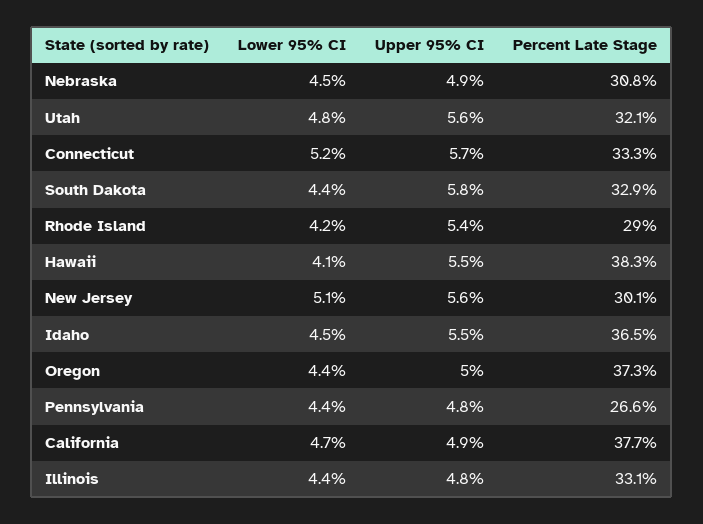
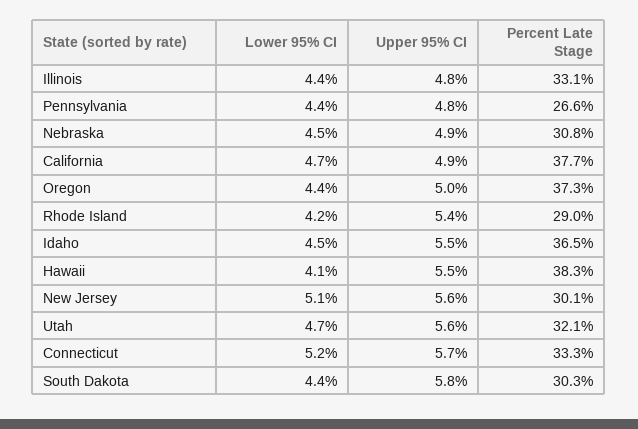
  {
    "Lower 95% CI": {
      "Nebraska": 4.5,
-     "Utah": 4.8,
+     "Utah": 4.7,
      "Connecticut": 5.2,
      "South Dakota": 4.4,
      "Rhode Island": 4.2,
      "Hawaii": 4.1,
      "New Jersey": 5.1,
      "Idaho": 4.5,
      "Oregon": 4.4,
      "Pennsylvania": 4.4,
      "California": 4.7,
      "Illinois": 4.4
    },
    "Upper 95% CI": {
      "Nebraska": 4.9,
      "Utah": 5.6,
      "Connecticut": 5.7,
      "South Dakota": 5.8,
      "Rhode Island": 5.4,
      "Hawaii": 5.5,
      "New Jersey": 5.6,
      "Idaho": 5.5,
      "Oregon": 5,
      "Pennsylvania": 4.8,
      "California": 4.9,
      "Illinois": 4.8
    },
    "Percent Late Stage": {
      "Nebraska": 30.8,
      "Utah": 32.1,
      "Connecticut": 33.3,
-     "South Dakota": 32.9,
+     "South Dakota": 30.3,
      "Rhode Island": 29,
      "Hawaii": 38.3,
      "New Jersey": 30.1,
      "Idaho": 36.5,
      "Oregon": 37.3,
      "Pennsylvania": 26.6,
      "California": 37.7,
      "Illinois": 33.1
    }
  }

